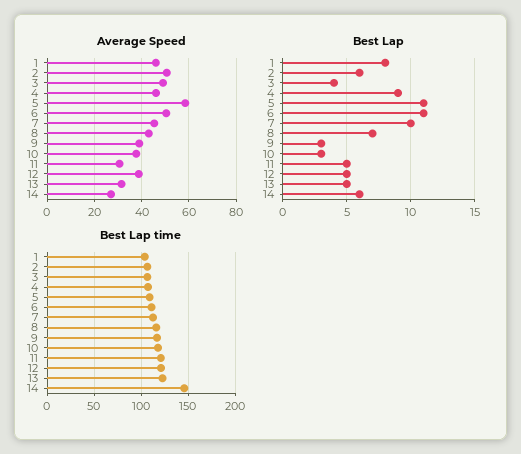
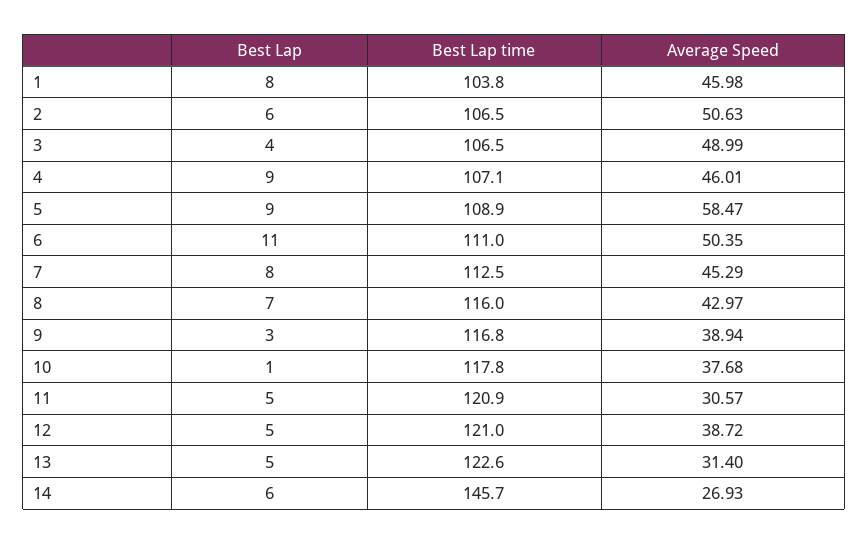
  {
    "Average Speed": {
      "1": 45.98,
      "2": 50.63,
      "3": 48.99,
      "4": 46.01,
      "5": 58.47,
      "6": 50.35,
      "7": 45.29,
      "8": 42.97,
      "9": 38.94,
      "10": 37.68,
      "11": 30.57,
      "12": 38.72,
      "13": 31.4,
      "14": 26.93
    },
    "Best Lap": {
      "1": 8,
      "2": 6,
      "3": 4,
      "4": 9,
-     "5": 11,
+     "5": 9,
      "6": 11,
-     "7": 10,
+     "7": 8,
      "8": 7,
      "9": 3,
-     "10": 3,
+     "10": 1,
      "11": 5,
      "12": 5,
      "13": 5,
      "14": 6
    },
    "Best Lap time": {
      "1": 103.8,
      "2": 106.5,
      "3": 106.5,
      "4": 107.1,
      "5": 108.9,
      "6": 111,
      "7": 112.5,
      "8": 116,
      "9": 116.8,
      "10": 117.8,
      "11": 120.9,
      "12": 121,
      "13": 122.6,
      "14": 145.7
    }
  }

